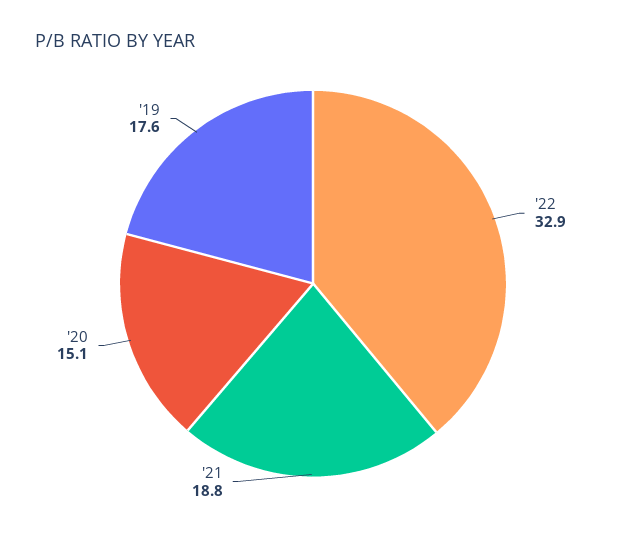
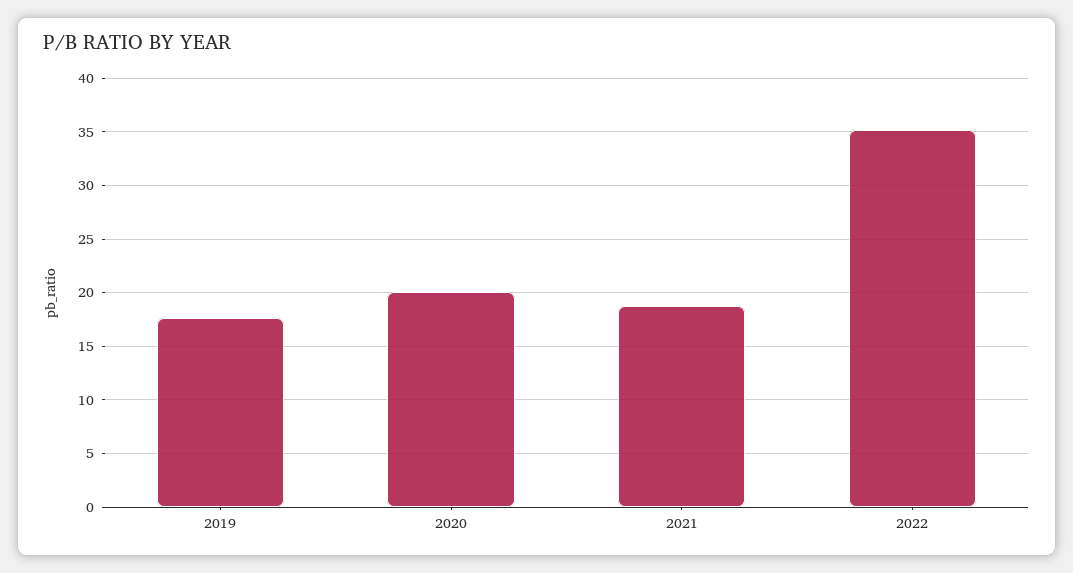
  {
-   "'22": 32.9,
+   "'22": 35,
    "'21": 18.8,
-   "'20": 15.1,
+   "'20": 20,
    "'19": 17.6
  }

